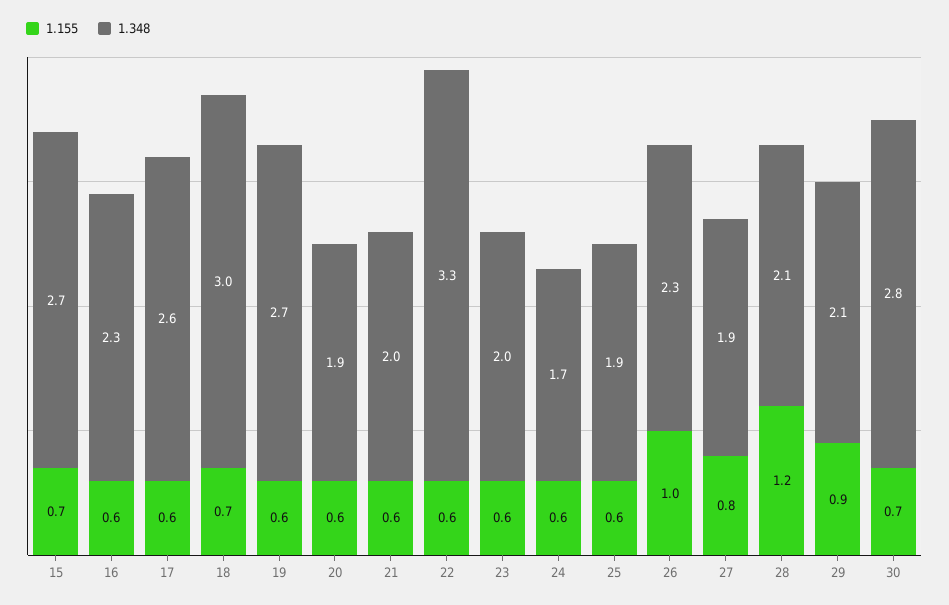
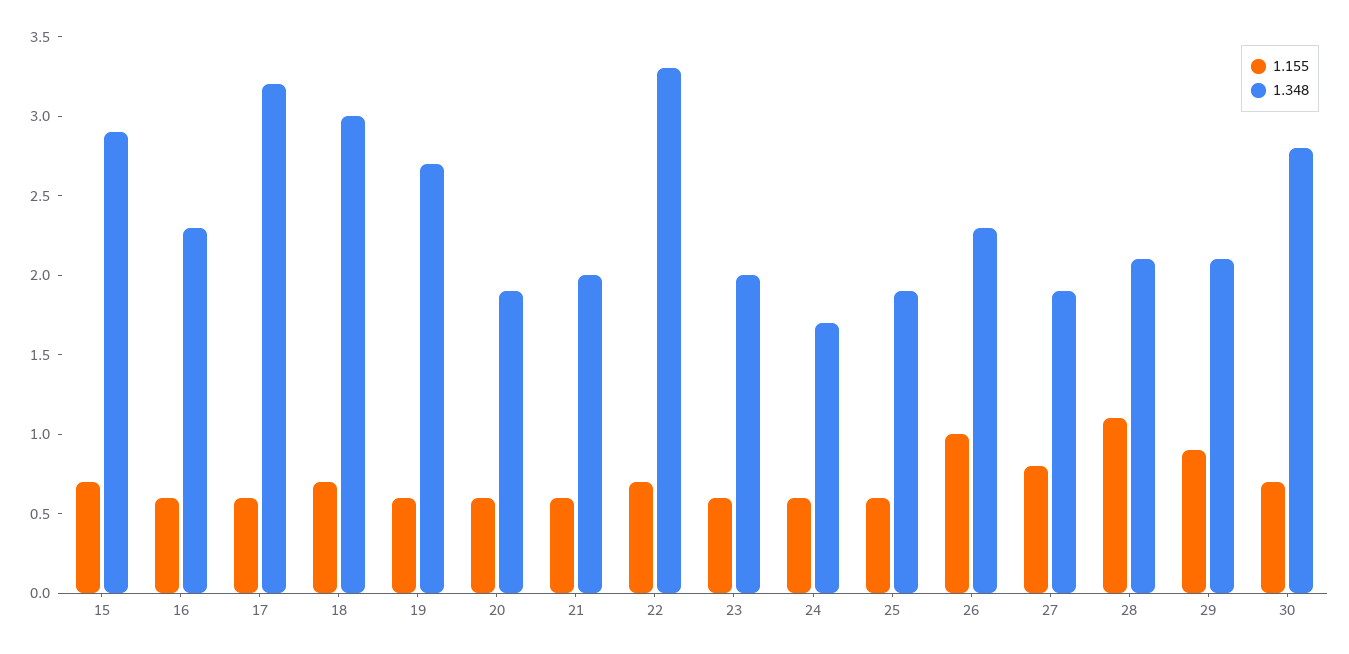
  {
    "1.155": {
      "15": 0.7,
      "16": 0.6,
      "17": 0.6,
      "18": 0.7,
      "19": 0.6,
      "20": 0.6,
      "21": 0.6,
-     "22": 0.6,
+     "22": 0.7,
      "23": 0.6,
      "24": 0.6,
      "25": 0.6,
      "26": 1,
      "27": 0.8,
-     "28": 1.2,
+     "28": 1.1,
      "29": 0.9,
      "30": 0.7
    },
    "1.348": {
-     "15": 2.7,
+     "15": 2.9,
      "16": 2.3,
-     "17": 2.6,
+     "17": 3.2,
      "18": 3,
      "19": 2.7,
      "20": 1.9,
      "21": 2,
      "22": 3.3,
      "23": 2,
      "24": 1.7,
      "25": 1.9,
      "26": 2.3,
      "27": 1.9,
      "28": 2.1,
      "29": 2.1,
      "30": 2.8
    }
  }

